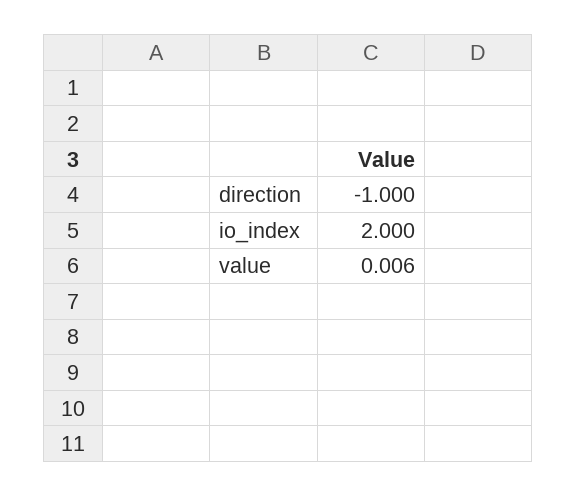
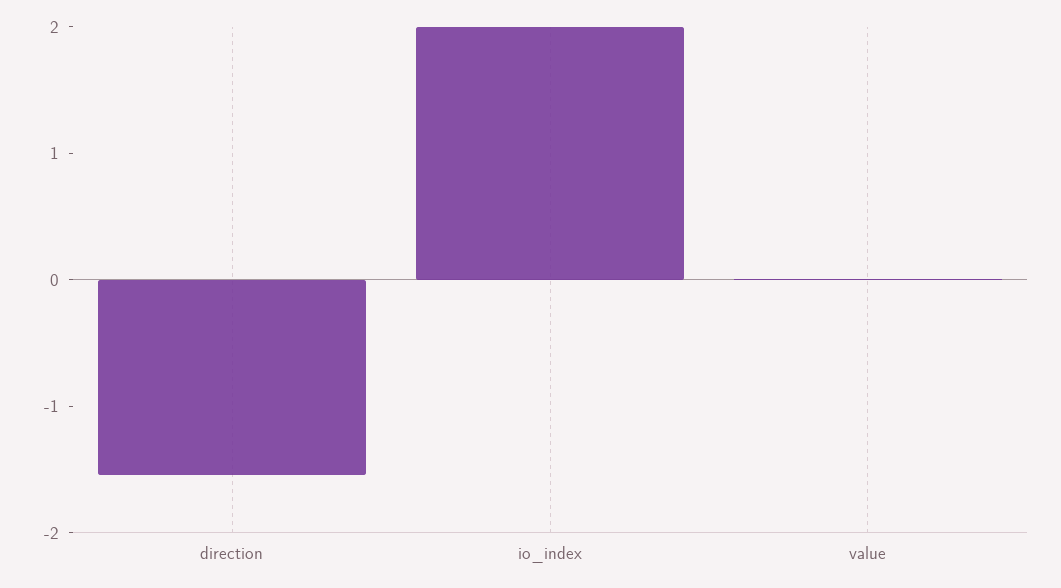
  {
-   "direction": -1,
+   "direction": -1.6,
    "io_index": 2,
    "value": 0.006
  }

